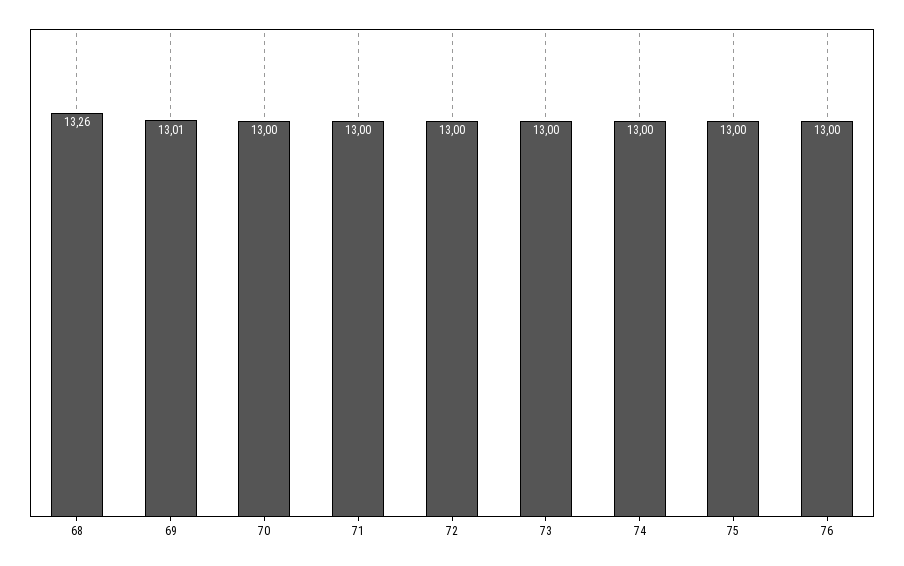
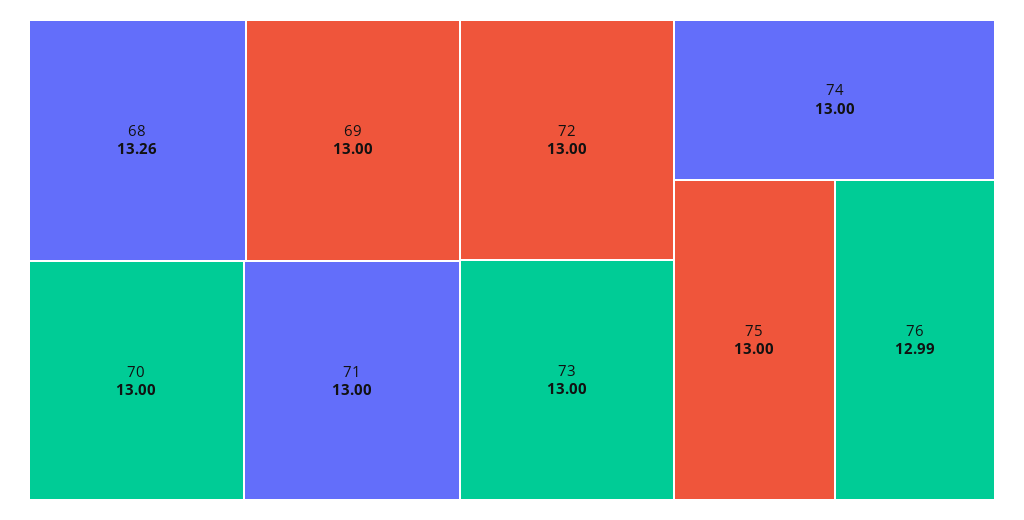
  {
    "68": 13.26,
-   "69": 13.01,
+   "69": 13,
    "70": 13,
    "71": 13,
    "72": 13,
    "73": 13,
    "74": 13,
    "75": 13,
-   "76": 13
+   "76": 12.99
  }

